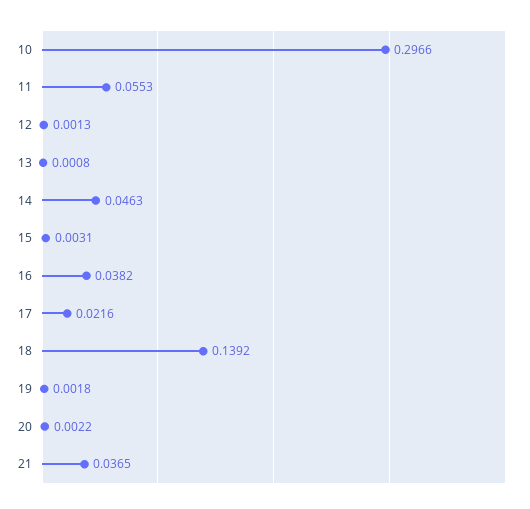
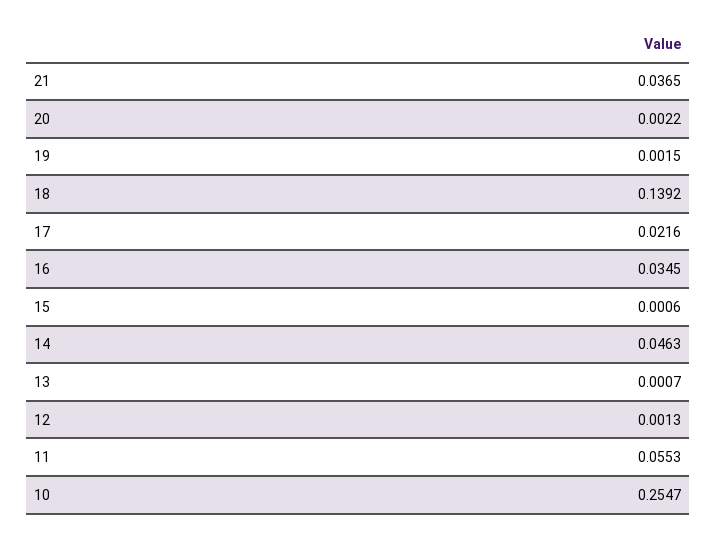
  {
-   "10": 0.2966,
+   "10": 0.2547,
    "11": 0.0553,
    "12": 0.0013,
-   "13": 0.0008,
+   "13": 0.0007,
    "14": 0.0463,
-   "15": 0.0031,
+   "15": 0.0006,
-   "16": 0.0382,
+   "16": 0.0345,
    "17": 0.0216,
    "18": 0.1392,
-   "19": 0.0018,
+   "19": 0.0015,
    "20": 0.0022,
    "21": 0.0365
  }

